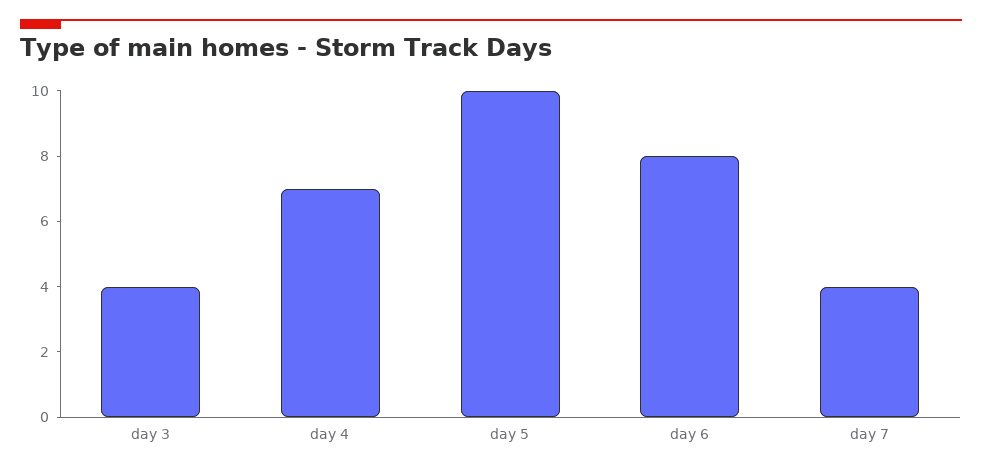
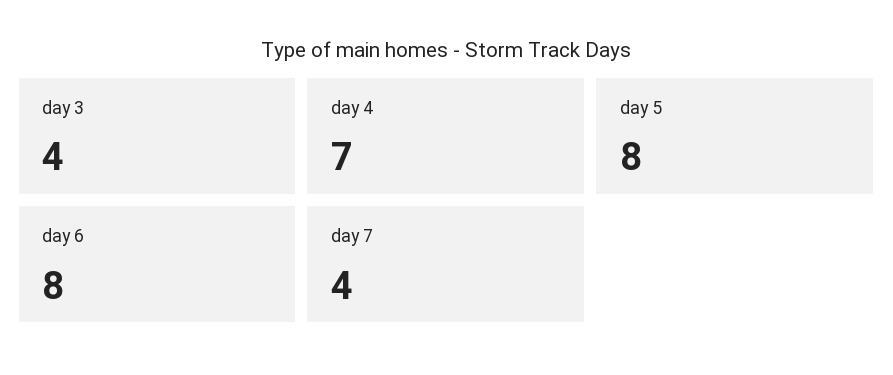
  {
    "day 3": 4,
    "day 4": 7,
-   "day 5": 10,
+   "day 5": 8,
    "day 6": 8,
    "day 7": 4
  }

